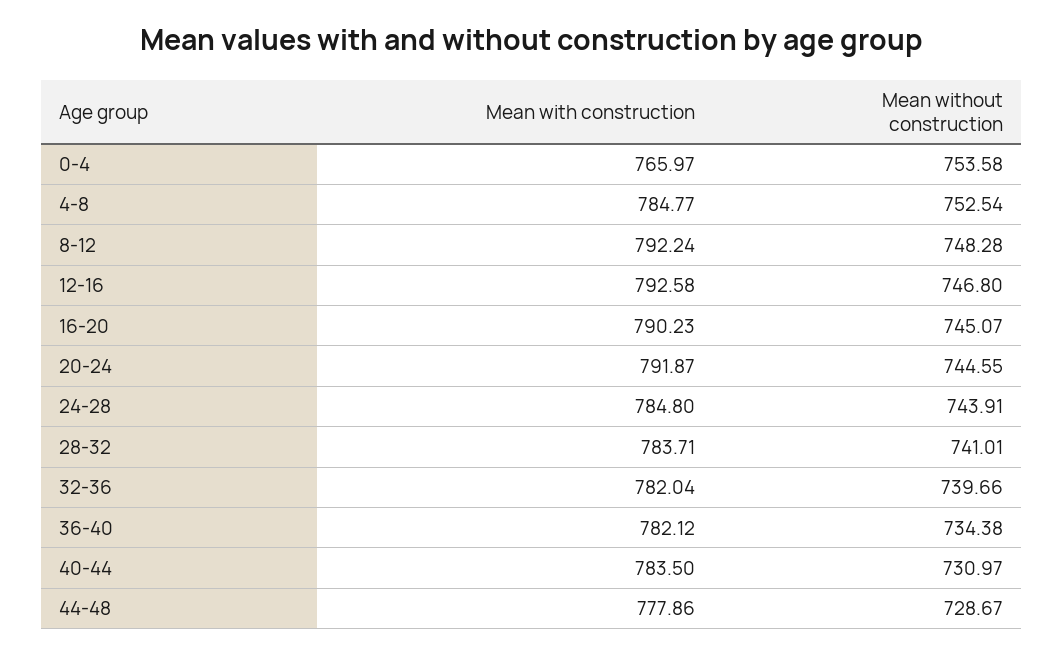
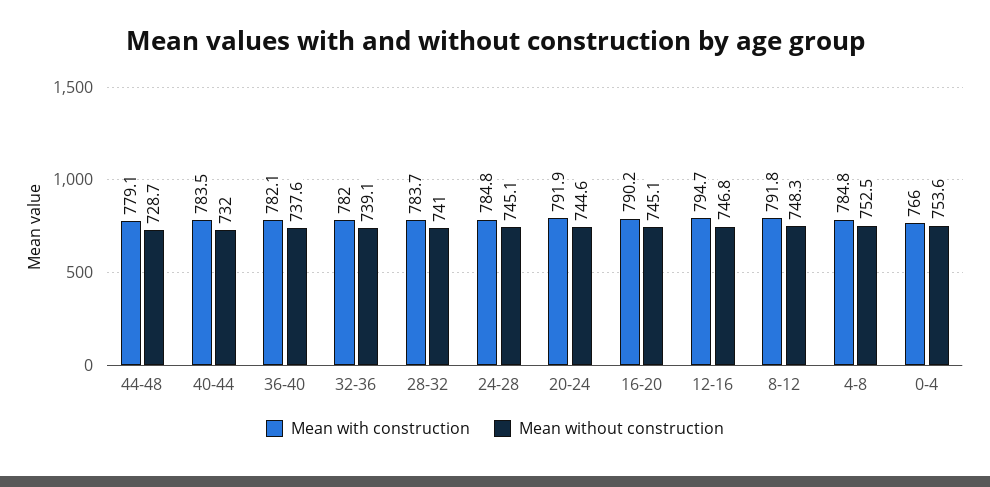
  {
    "Mean with construction": {
      "0-4": 765.97,
      "4-8": 784.77,
-     "8-12": 792.24,
+     "8-12": 791.8,
-     "12-16": 792.58,
+     "12-16": 794.7,
      "16-20": 790.23,
      "20-24": 791.87,
      "24-28": 784.8,
      "28-32": 783.71,
      "32-36": 782.04,
      "36-40": 782.12,
      "40-44": 783.5,
-     "44-48": 777.86
+     "44-48": 779.1
    },
    "Mean without construction": {
      "0-4": 753.58,
      "4-8": 752.54,
      "8-12": 748.28,
      "12-16": 746.8,
      "16-20": 745.07,
      "20-24": 744.55,
-     "24-28": 743.91,
+     "24-28": 745.1,
      "28-32": 741.01,
-     "32-36": 739.66,
+     "32-36": 739.1,
-     "36-40": 734.38,
+     "36-40": 737.6,
-     "40-44": 730.97,
+     "40-44": 732,
      "44-48": 728.67
    }
  }

